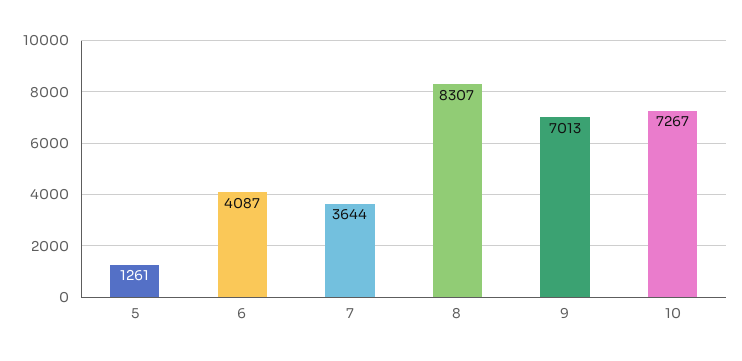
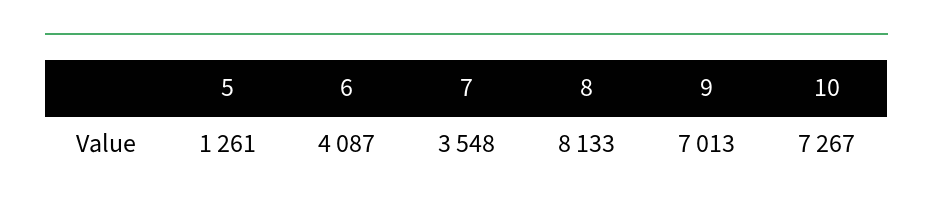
  {
    "5": 1261,
    "6": 4087,
-   "7": 3644,
+   "7": 3548,
-   "8": 8307,
+   "8": 8133,
    "9": 7013,
    "10": 7267
  }

